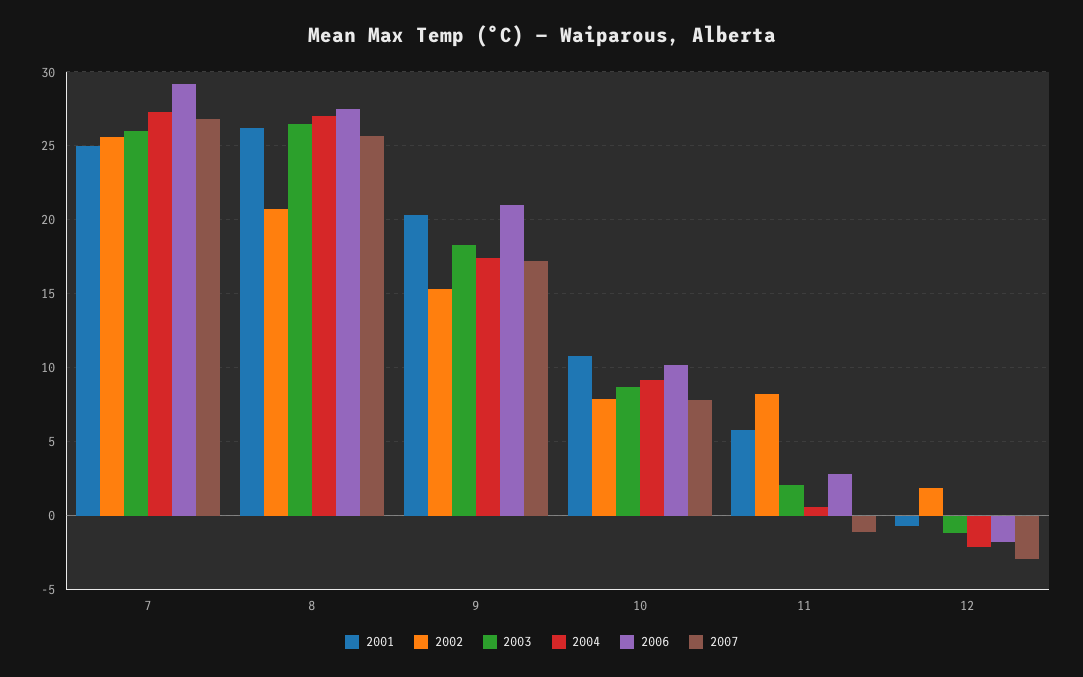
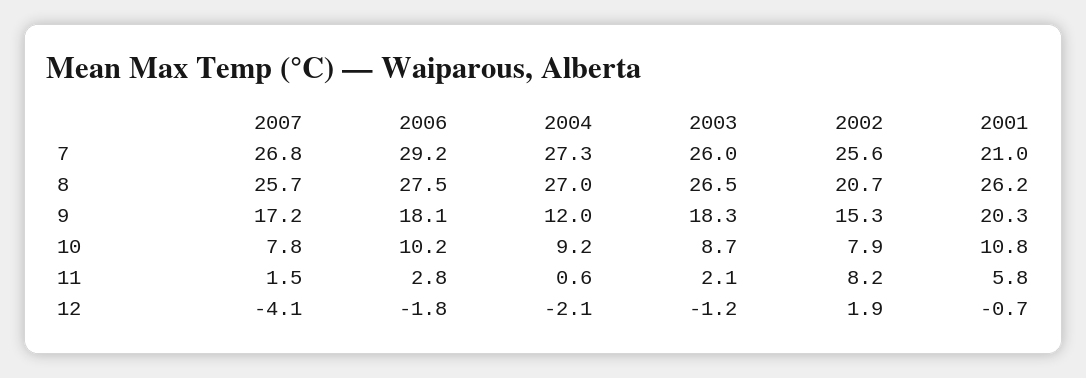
  {
    "2001": {
-     "7": 25,
+     "7": 21,
      "8": 26.2,
      "9": 20.3,
      "10": 10.8,
      "11": 5.8,
      "12": -0.7
    },
    "2002": {
      "7": 25.6,
      "8": 20.7,
      "9": 15.3,
      "10": 7.9,
      "11": 8.2,
      "12": 1.9
    },
    "2003": {
      "7": 26,
      "8": 26.5,
      "9": 18.3,
      "10": 8.7,
      "11": 2.1,
      "12": -1.2
    },
    "2004": {
      "7": 27.3,
      "8": 27,
-     "9": 17.5,
+     "9": 12,
      "10": 9.2,
      "11": 0.6,
      "12": -2.1
    },
    "2006": {
      "7": 29.2,
      "8": 27.5,
-     "9": 21,
+     "9": 18.1,
      "10": 10.2,
      "11": 2.8,
      "12": -1.8
    },
    "2007": {
      "7": 26.8,
      "8": 25.7,
      "9": 17.2,
      "10": 7.8,
-     "11": -1,
+     "11": 1.5,
-     "12": -3
+     "12": -4.1
    }
  }

